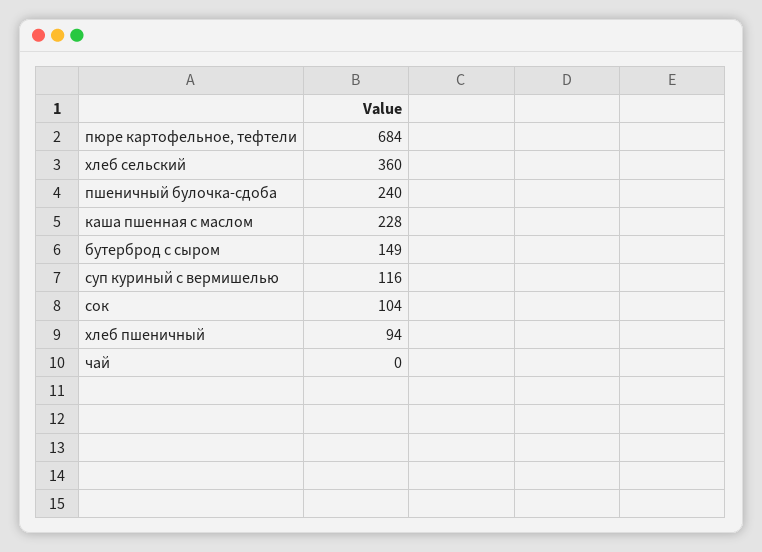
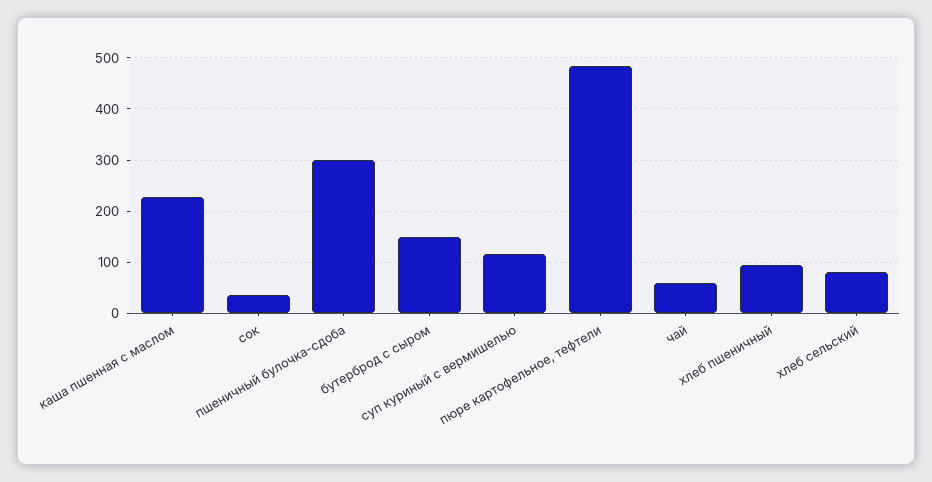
  {
-   "пюре картофельное, тефтели": 684,
+   "пюре картофельное, тефтели": 480,
-   "хлеб сельский": 360,
+   "хлеб сельский": 80,
-   "пшеничный булочка-сдоба": 240,
+   "пшеничный булочка-сдоба": 300,
    "каша пшенная с маслом": 228,
    "бутерброд с сыром": 149,
    "суп куриный с вермишелью": 116,
-   "сок": 104,
+   "сок": 40,
    "хлеб пшеничный": 94,
-   "чай": 0
+   "чай": 60
  }

